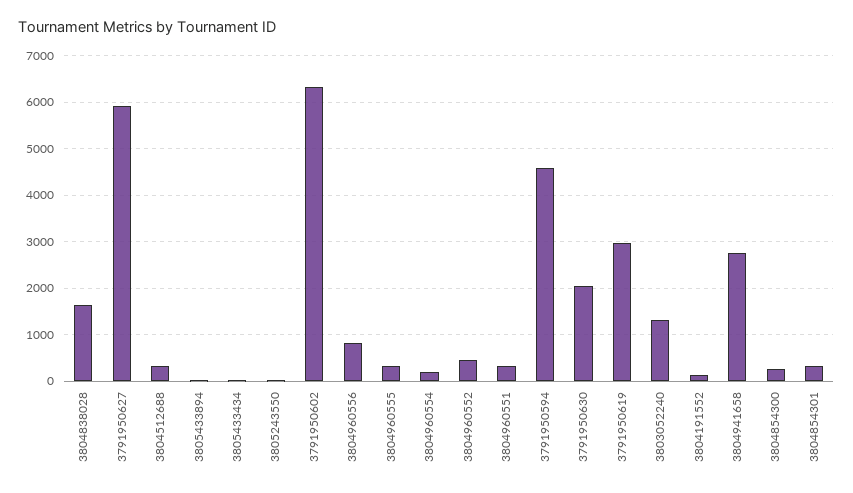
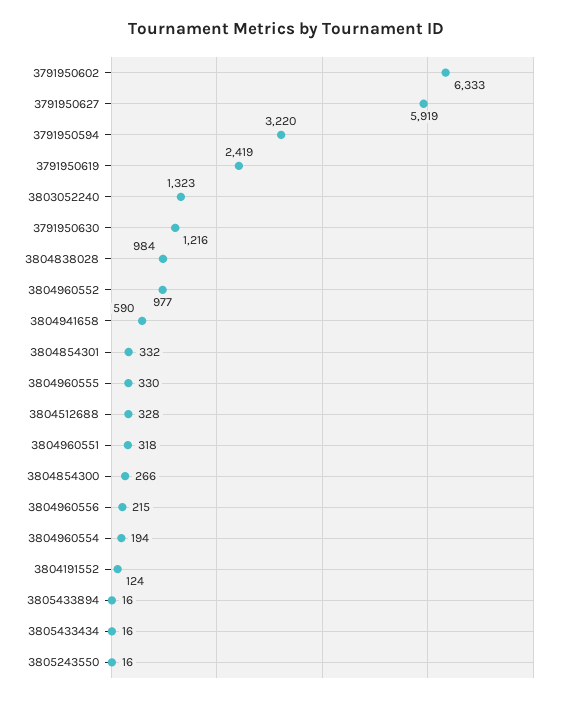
  {
-   "3804838028": 1600,
+   "3804838028": 984,
    "3791950627": 5919,
    "3804512688": 328,
    "3805433894": 16,
    "3805433434": 16,
    "3805243550": 16,
    "3791950602": 6333,
-   "3804960556": 800,
+   "3804960556": 215,
    "3804960555": 330,
    "3804960554": 194,
-   "3804960552": 400,
+   "3804960552": 977,
    "3804960551": 318,
-   "3791950594": 4600,
+   "3791950594": 3220,
-   "3791950630": 2000,
+   "3791950630": 1216,
-   "3791950619": 3000,
+   "3791950619": 2419,
    "3803052240": 1323,
    "3804191552": 124,
-   "3804941658": 2800,
+   "3804941658": 590,
    "3804854300": 266,
    "3804854301": 332
  }

